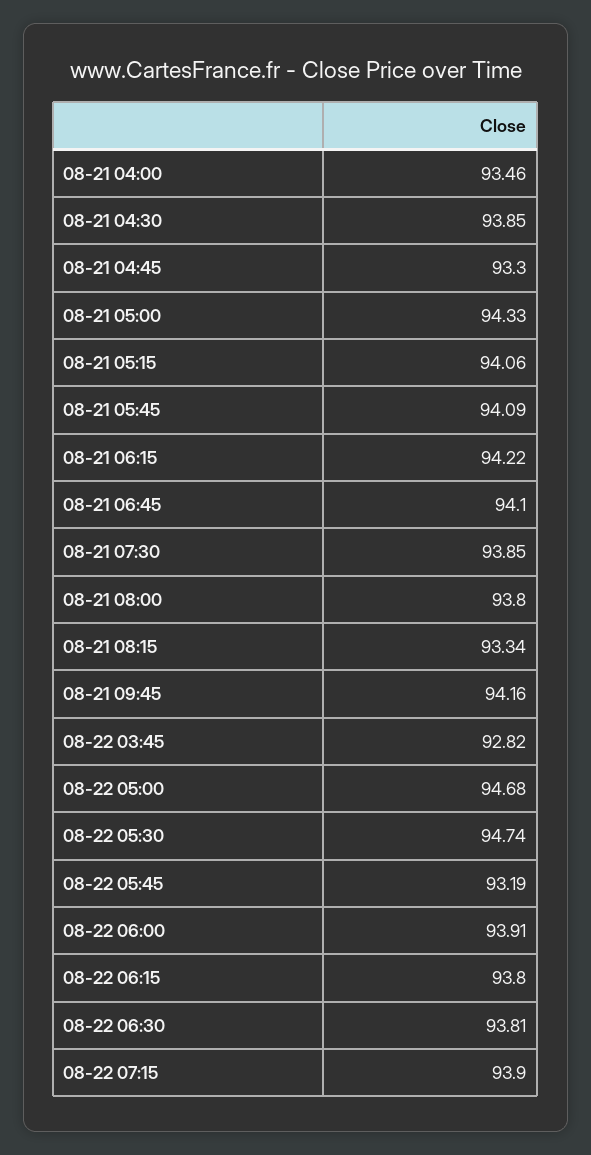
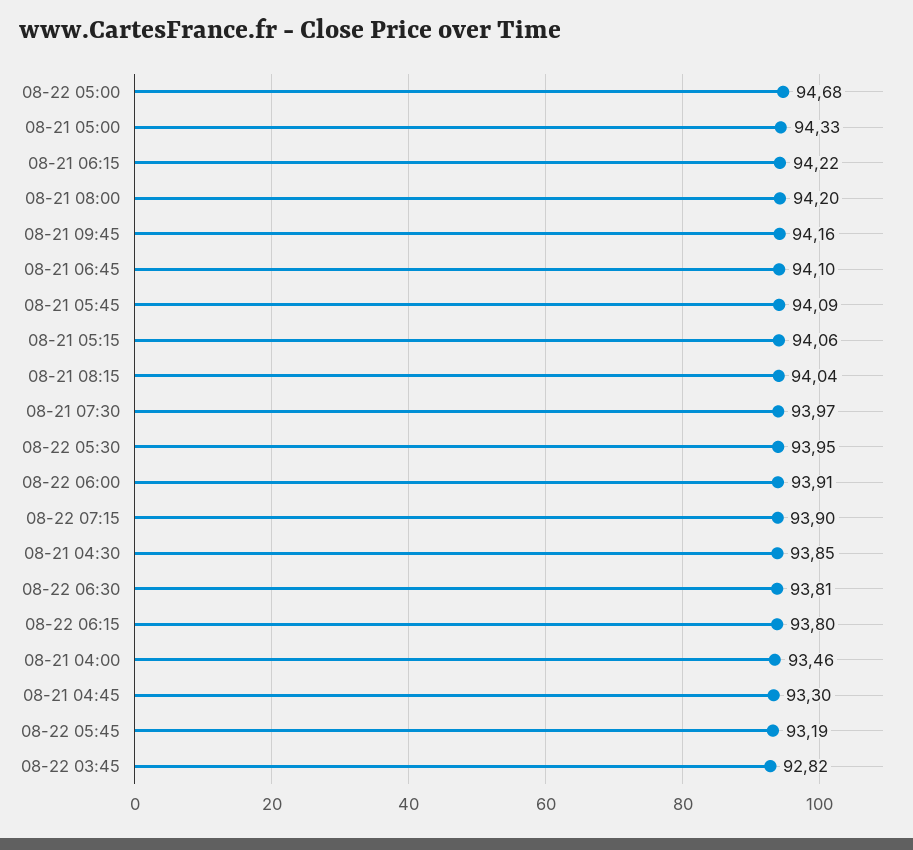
  {
    "08-21 04:00": 93.46,
    "08-21 04:30": 93.85,
    "08-21 04:45": 93.3,
    "08-21 05:00": 94.33,
    "08-21 05:15": 94.06,
    "08-21 05:45": 94.09,
    "08-21 06:15": 94.22,
    "08-21 06:45": 94.1,
-   "08-21 07:30": 93.85,
+   "08-21 07:30": 93.97,
-   "08-21 08:00": 93.8,
+   "08-21 08:00": 94.2,
-   "08-21 08:15": 93.34,
+   "08-21 08:15": 94.04,
    "08-21 09:45": 94.16,
    "08-22 03:45": 92.82,
    "08-22 05:00": 94.68,
-   "08-22 05:30": 94.74,
+   "08-22 05:30": 93.95,
    "08-22 05:45": 93.19,
    "08-22 06:00": 93.91,
    "08-22 06:15": 93.8,
    "08-22 06:30": 93.81,
    "08-22 07:15": 93.9
  }

